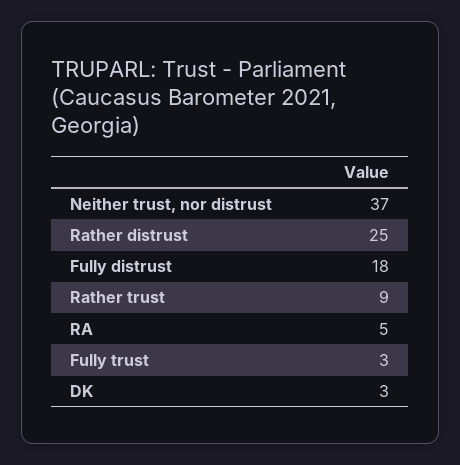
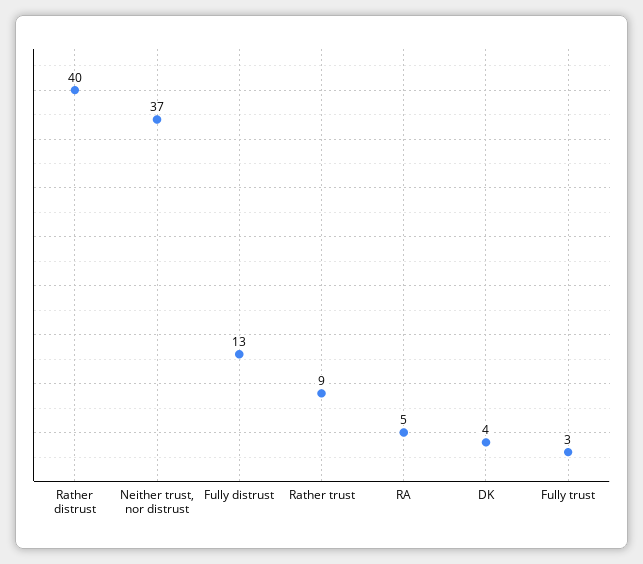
  {
    "Neither trust, nor distrust": 37,
-   "Rather distrust": 25,
+   "Rather distrust": 40,
-   "Fully distrust": 18,
+   "Fully distrust": 13,
    "Rather trust": 9,
    "RA": 5,
    "Fully trust": 3,
-   "DK": 3
+   "DK": 4
  }

